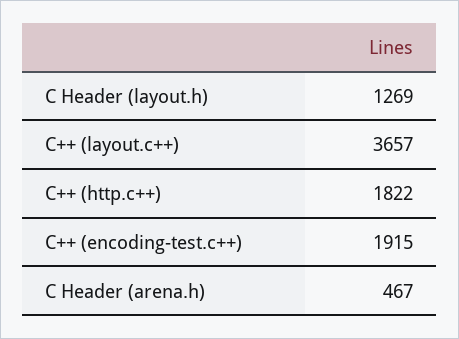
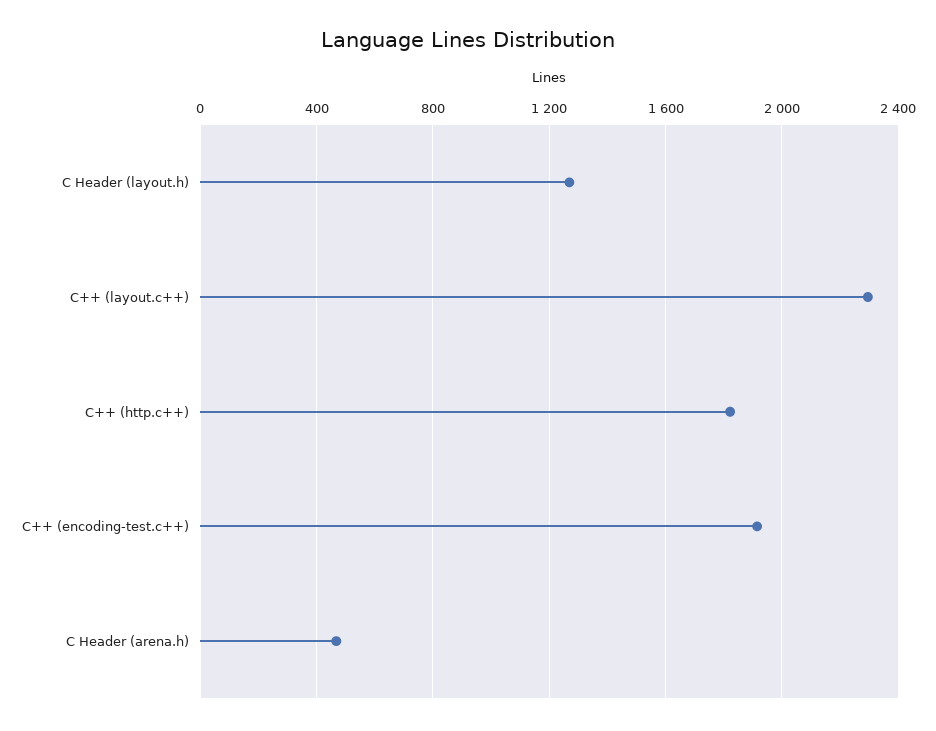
  {
    "C Header (layout.h)": 1269,
-   "C++ (layout.c++)": 3657,
+   "C++ (layout.c++)": 2300,
    "C++ (http.c++)": 1822,
    "C++ (encoding-test.c++)": 1915,
    "C Header (arena.h)": 467
  }

